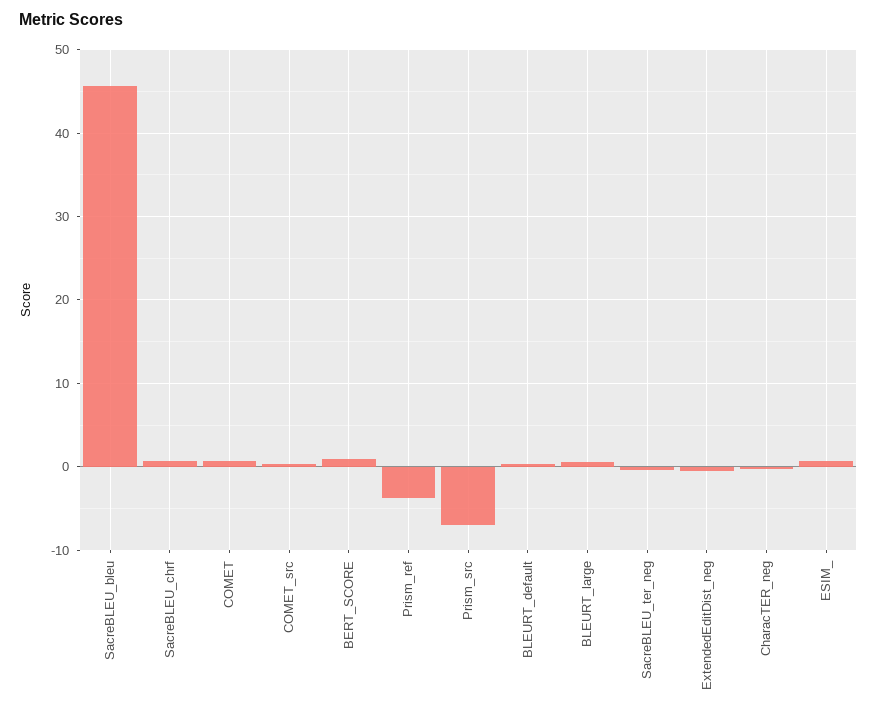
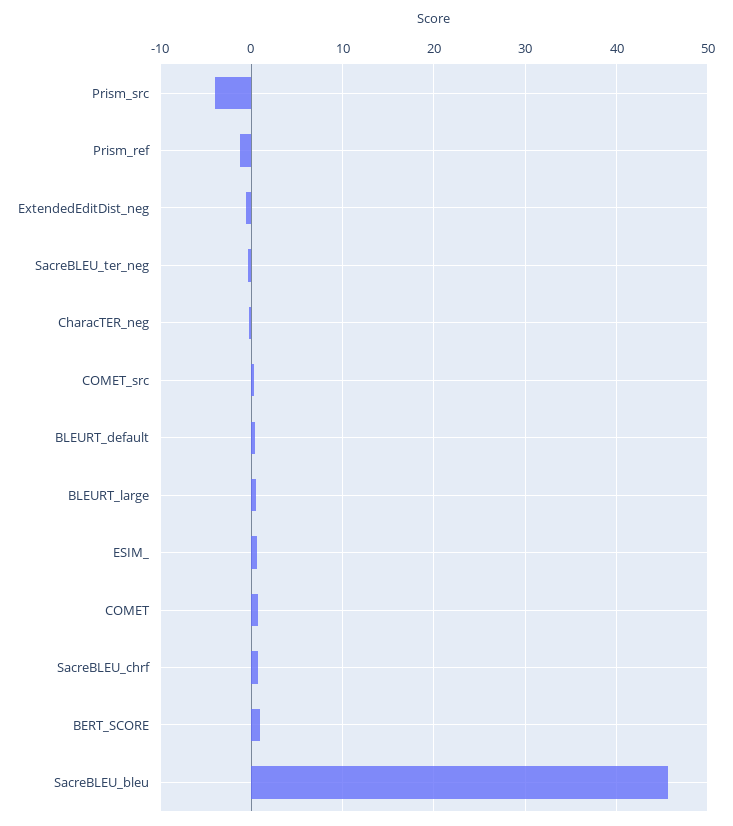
  {
    "SacreBLEU_bleu": 46,
    "SacreBLEU_chrf": 1,
    "COMET": 1,
    "COMET_src": 0,
    "BERT_SCORE": 1,
-   "Prism_ref": -4,
+   "Prism_ref": -1,
-   "Prism_src": -7,
+   "Prism_src": -4,
    "BLEURT_default": 0,
    "BLEURT_large": 1,
    "SacreBLEU_ter_neg": 0,
    "ExtendedEditDist_neg": -1,
    "CharacTER_neg": 0,
    "ESIM_": 1
  }

